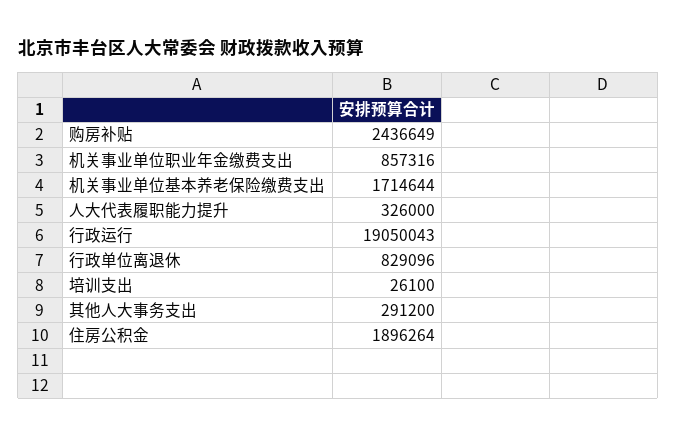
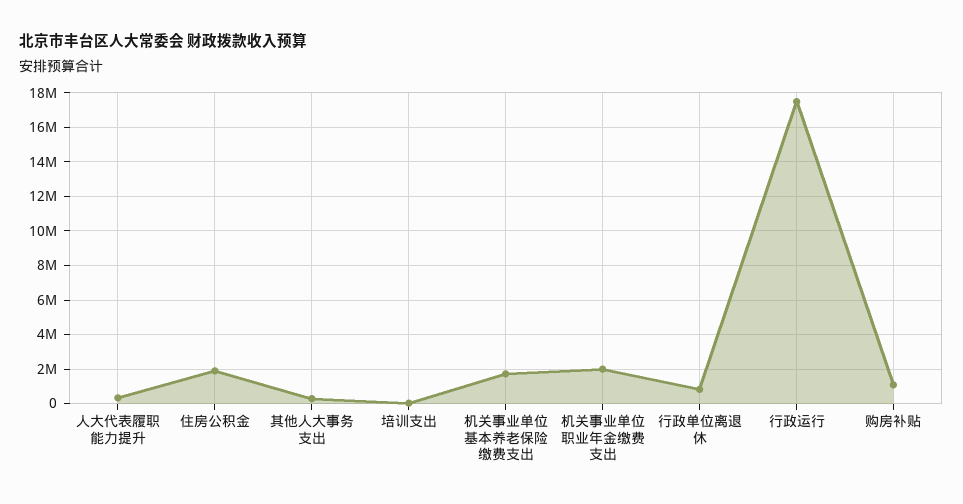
  {
-   "购房补贴": 2436649,
+   "购房补贴": 1000000,
-   "机关事业单位职业年金缴费支出": 857316,
+   "机关事业单位职业年金缴费支出": 2000000,
    "机关事业单位基本养老保险缴费支出": 1714644,
    "人大代表履职能力提升": 326000,
-   "行政运行": 19050043,
+   "行政运行": 17500000,
    "行政单位离退休": 829096,
    "培训支出": 26100,
    "其他人大事务支出": 291200,
    "住房公积金": 1896264
  }

